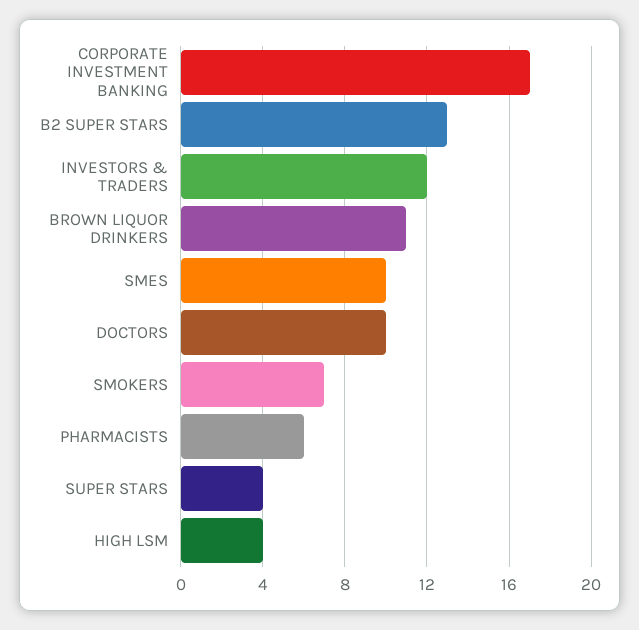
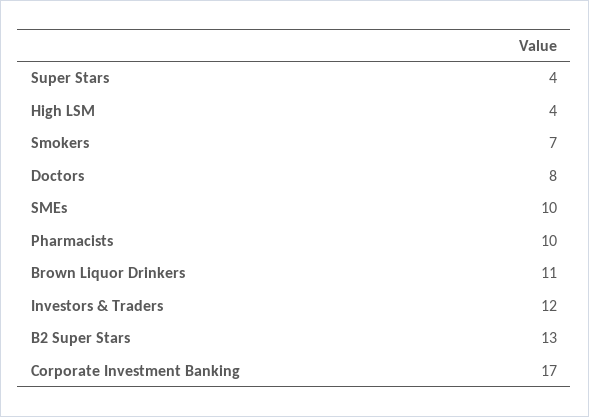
  {
    "CORPORATE INVESTMENT BANKING": 17,
    "B2 SUPER STARS": 13,
    "INVESTORS & TRADERS": 12,
    "BROWN LIQUOR DRINKERS": 11,
    "SMES": 10,
-   "DOCTORS": 10,
+   "DOCTORS": 8,
    "SMOKERS": 7,
-   "PHARMACISTS": 6,
+   "PHARMACISTS": 10,
    "SUPER STARS": 4,
    "HIGH LSM": 4
  }

